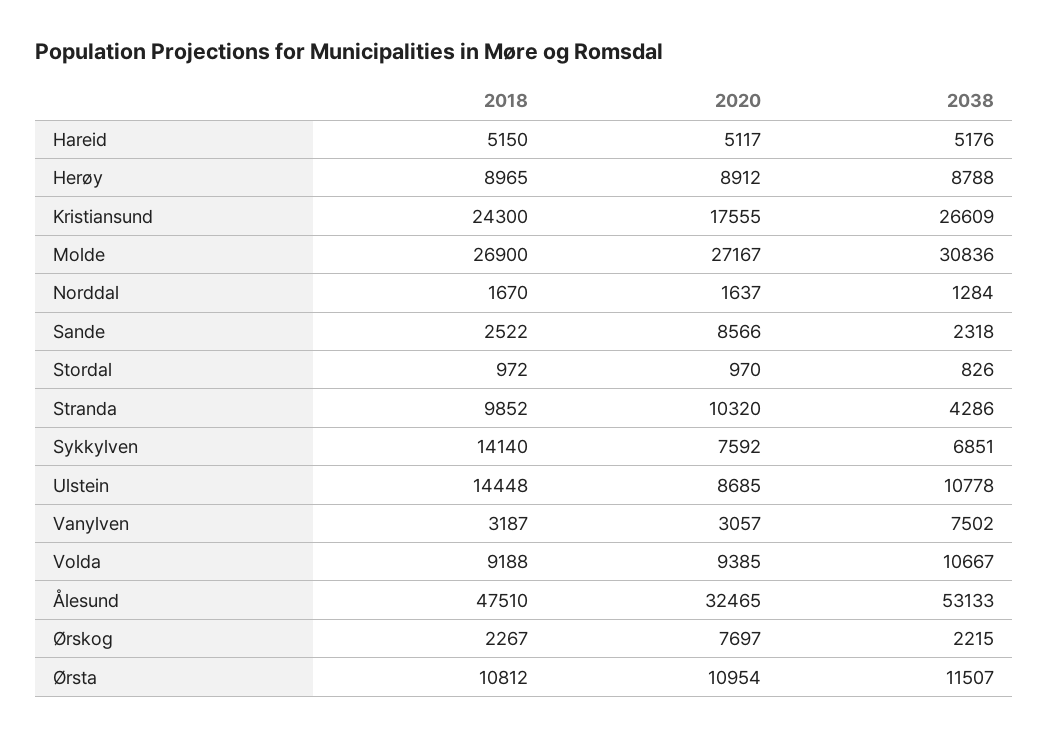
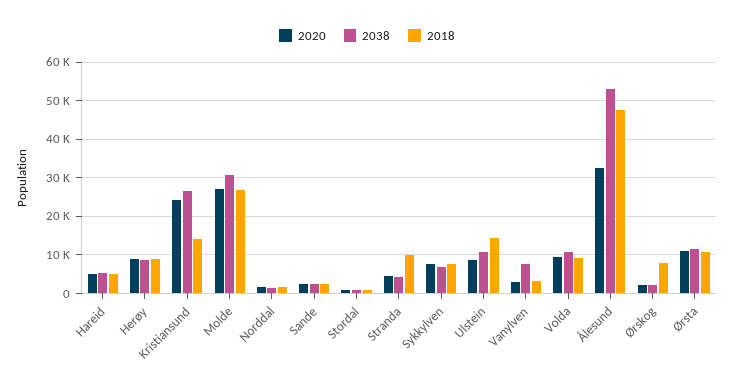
  {
    "2018": {
      "Hareid": 5150,
      "Herøy": 8965,
-     "Kristiansund": 24300,
+     "Kristiansund": 14000,
      "Molde": 26900,
      "Norddal": 1670,
      "Sande": 2522,
      "Stordal": 972,
      "Stranda": 9852,
-     "Sykkylven": 14140,
+     "Sykkylven": 8000,
      "Ulstein": 14448,
      "Vanylven": 3187,
      "Volda": 9188,
      "Ålesund": 47510,
-     "Ørskog": 2267,
+     "Ørskog": 8000,
      "Ørsta": 10812
    },
    "2020": {
      "Hareid": 5117,
      "Herøy": 8912,
-     "Kristiansund": 17555,
+     "Kristiansund": 24000,
      "Molde": 27167,
      "Norddal": 1637,
-     "Sande": 8566,
+     "Sande": 2000,
      "Stordal": 970,
-     "Stranda": 10320,
+     "Stranda": 4000,
      "Sykkylven": 7592,
      "Ulstein": 8685,
      "Vanylven": 3057,
      "Volda": 9385,
      "Ålesund": 32465,
-     "Ørskog": 7697,
+     "Ørskog": 2000,
      "Ørsta": 10954
    },
    "2038": {
      "Hareid": 5176,
      "Herøy": 8788,
      "Kristiansund": 26609,
      "Molde": 30836,
      "Norddal": 1284,
      "Sande": 2318,
      "Stordal": 826,
      "Stranda": 4286,
      "Sykkylven": 6851,
      "Ulstein": 10778,
      "Vanylven": 7502,
      "Volda": 10667,
      "Ålesund": 53133,
      "Ørskog": 2215,
      "Ørsta": 11507
    }
  }

